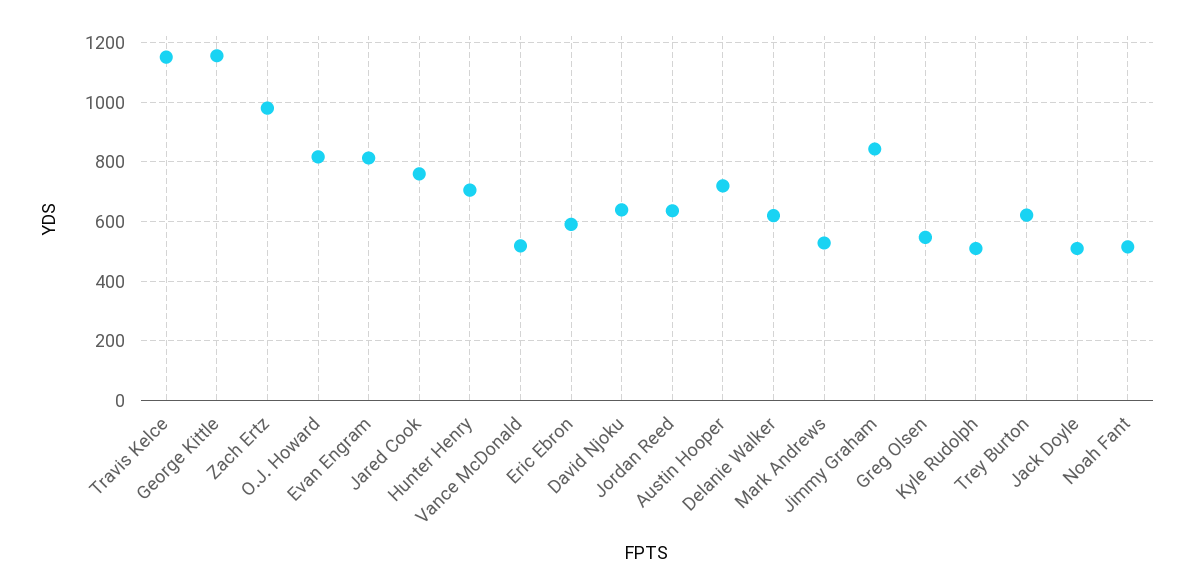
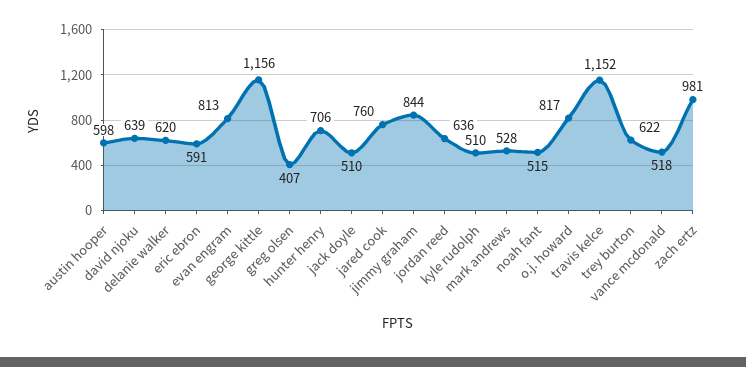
  {
    "Travis Kelce": 1152,
    "George Kittle": 1156,
    "Zach Ertz": 981,
    "O.J. Howard": 817,
    "Evan Engram": 813,
    "Jared Cook": 760,
    "Hunter Henry": 706,
    "Vance McDonald": 518,
    "Eric Ebron": 591,
    "David Njoku": 639,
    "Jordan Reed": 636,
-   "Austin Hooper": 725,
+   "Austin Hooper": 598,
    "Delanie Walker": 620,
    "Mark Andrews": 528,
    "Jimmy Graham": 844,
-   "Greg Olsen": 550,
+   "Greg Olsen": 407,
    "Kyle Rudolph": 510,
    "Trey Burton": 622,
    "Jack Doyle": 510,
    "Noah Fant": 515
  }

